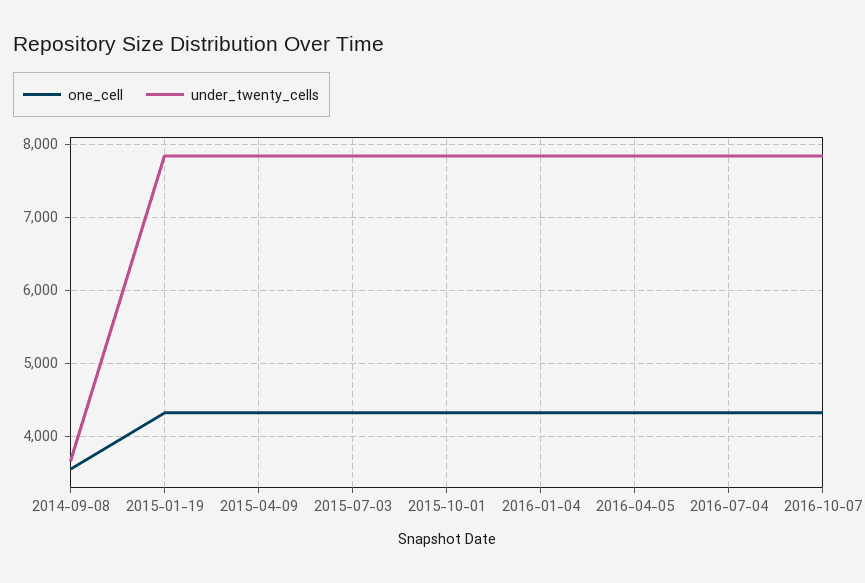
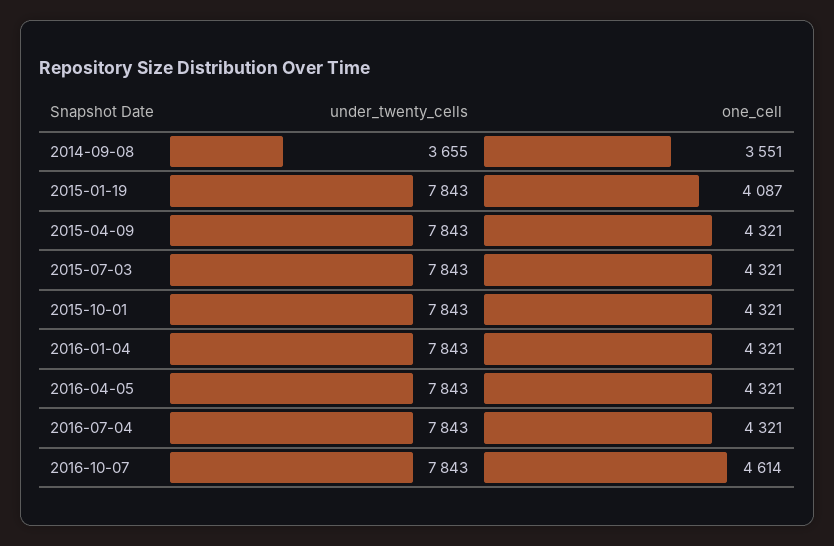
  {
    "one_cell": {
      "2014-09-08": 3551,
-     "2015-01-19": 4300,
+     "2015-01-19": 4087,
      "2015-04-09": 4321,
      "2015-07-03": 4321,
      "2015-10-01": 4321,
      "2016-01-04": 4321,
      "2016-04-05": 4321,
      "2016-07-04": 4321,
-     "2016-10-07": 4300
+     "2016-10-07": 4614
    },
    "under_twenty_cells": {
      "2014-09-08": 3655,
      "2015-01-19": 7843,
      "2015-04-09": 7843,
      "2015-07-03": 7843,
      "2015-10-01": 7843,
      "2016-01-04": 7843,
      "2016-04-05": 7843,
      "2016-07-04": 7843,
      "2016-10-07": 7843
    }
  }

